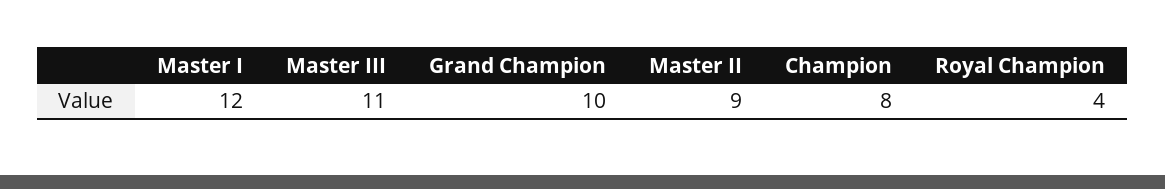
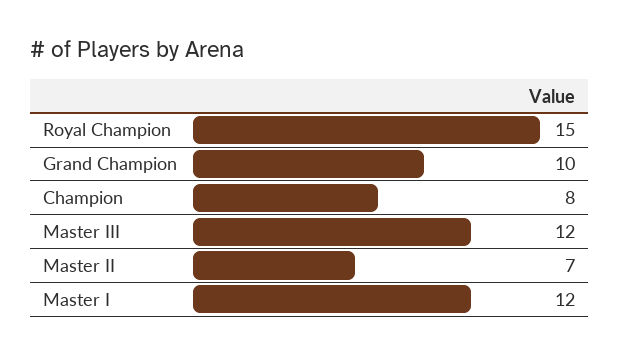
  {
    "Master I": 12,
-   "Master III": 11,
+   "Master III": 12,
    "Grand Champion": 10,
-   "Master II": 9,
+   "Master II": 7,
    "Champion": 8,
-   "Royal Champion": 4
+   "Royal Champion": 15
  }

